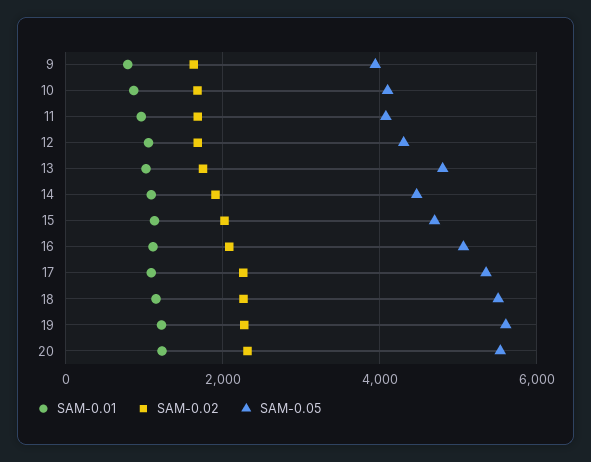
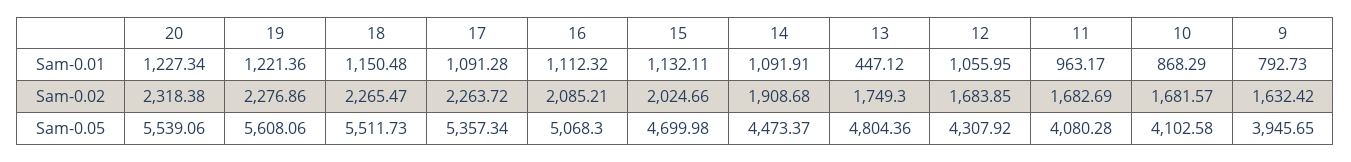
  {
    "SAM-0.01": {
      "9": 792.73,
      "10": 868.29,
      "11": 963.17,
      "12": 1055.95,
-     "13": 1000,
+     "13": 447.12,
      "14": 1091.91,
      "15": 1132.11,
      "16": 1112.32,
      "17": 1091.28,
      "18": 1150.48,
      "19": 1221.36,
      "20": 1227.34
    },
    "SAM-0.02": {
      "9": 1632.42,
      "10": 1681.57,
      "11": 1682.69,
      "12": 1683.85,
      "13": 1749.3,
      "14": 1908.68,
      "15": 2024.66,
      "16": 2085.21,
      "17": 2263.72,
      "18": 2265.47,
      "19": 2276.86,
      "20": 2318.38
    },
    "SAM-0.05": {
      "9": 3945.65,
      "10": 4102.58,
      "11": 4080.28,
      "12": 4307.92,
      "13": 4804.36,
      "14": 4473.37,
      "15": 4699.98,
      "16": 5068.3,
      "17": 5357.34,
      "18": 5511.73,
      "19": 5608.06,
      "20": 5539.06
    }
  }

